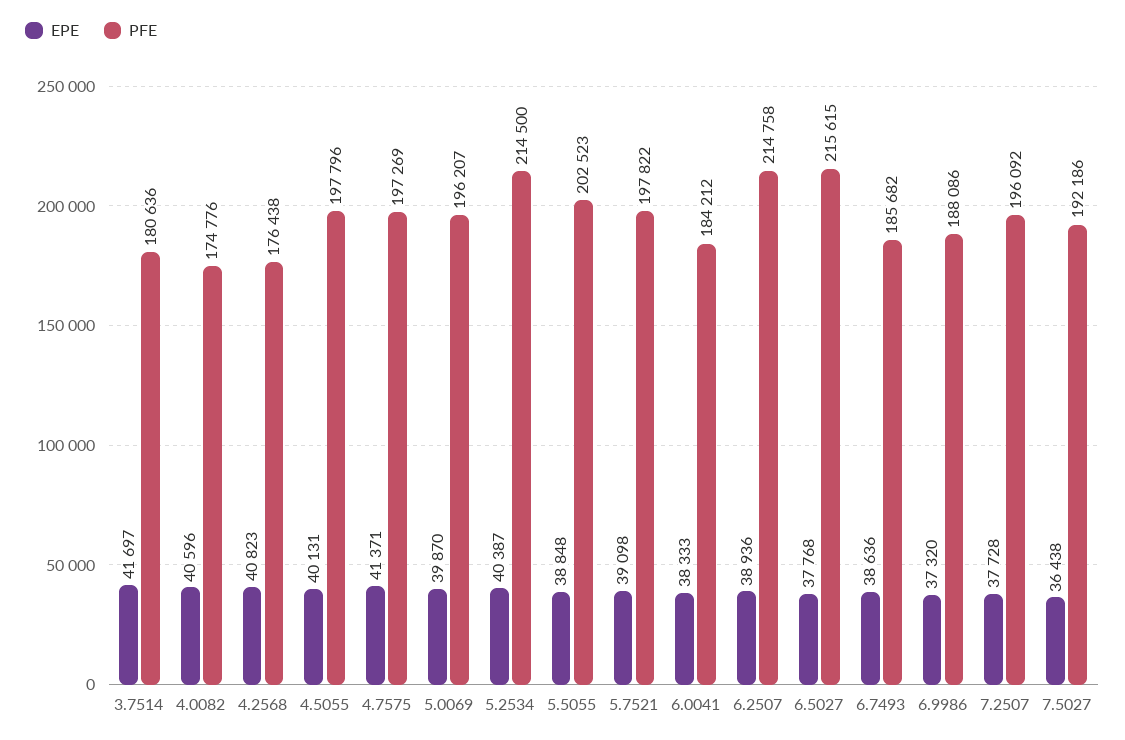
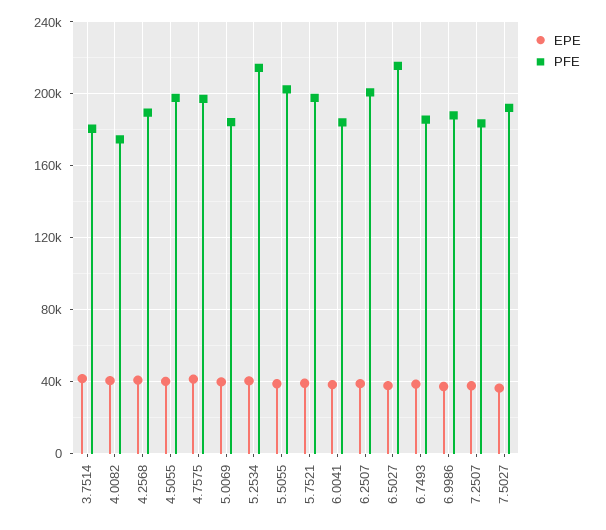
  {
    "EPE": {
      "3.7514": 41697,
      "4.0082": 40596,
      "4.2568": 40823,
      "4.5055": 40131,
      "4.7575": 41371,
      "5.0069": 39870,
      "5.2534": 40387,
      "5.5055": 38848,
      "5.7521": 39098,
      "6.0041": 38333,
      "6.2507": 38936,
      "6.5027": 37768,
      "6.7493": 38636,
      "6.9986": 37320,
      "7.2507": 37728,
      "7.5027": 36438
    },
    "PFE": {
      "3.7514": 180636,
      "4.0082": 174776,
-     "4.2568": 176438,
+     "4.2568": 190000,
      "4.5055": 197796,
      "4.7575": 197269,
-     "5.0069": 196207,
+     "5.0069": 185000,
      "5.2534": 214500,
      "5.5055": 202523,
      "5.7521": 197822,
      "6.0041": 184212,
-     "6.2507": 214758,
+     "6.2507": 200000,
      "6.5027": 215615,
      "6.7493": 185682,
      "6.9986": 188086,
-     "7.2507": 196092,
+     "7.2507": 185000,
      "7.5027": 192186
    }
  }

